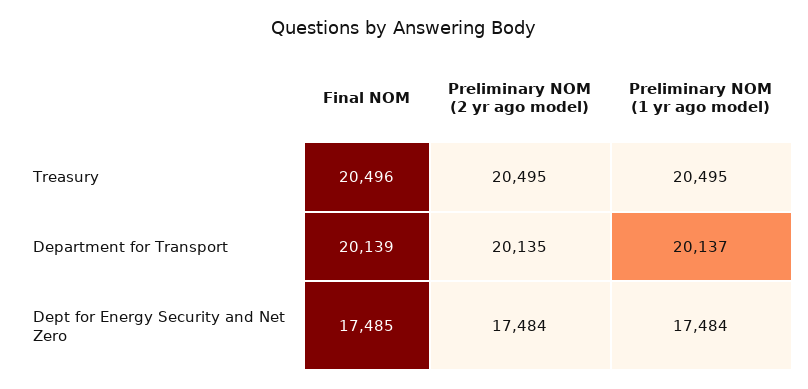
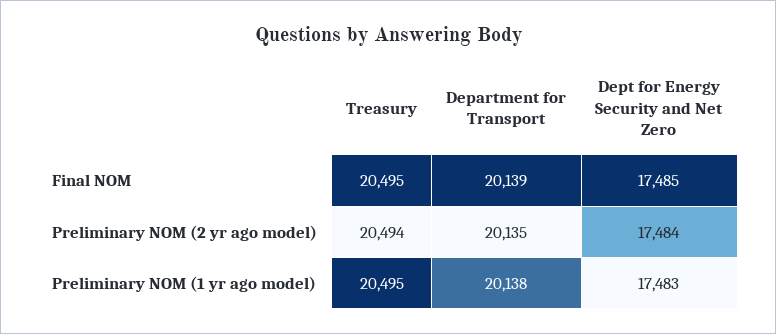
  {
    "Final NOM": {
-     "Treasury": 20496,
+     "Treasury": 20495,
      "Department for Transport": 20139,
      "Dept for Energy Security and Net Zero": 17485
    },
    "Preliminary NOM (2 yr ago model)": {
-     "Treasury": 20495,
+     "Treasury": 20494,
      "Department for Transport": 20135,
      "Dept for Energy Security and Net Zero": 17484
    },
    "Preliminary NOM (1 yr ago model)": {
      "Treasury": 20495,
-     "Department for Transport": 20137,
+     "Department for Transport": 20138,
-     "Dept for Energy Security and Net Zero": 17484
+     "Dept for Energy Security and Net Zero": 17483
    }
  }

